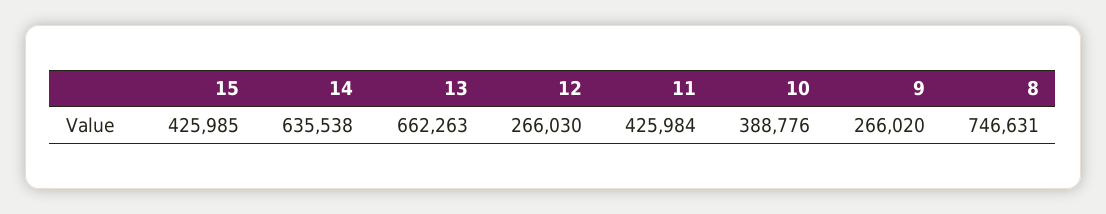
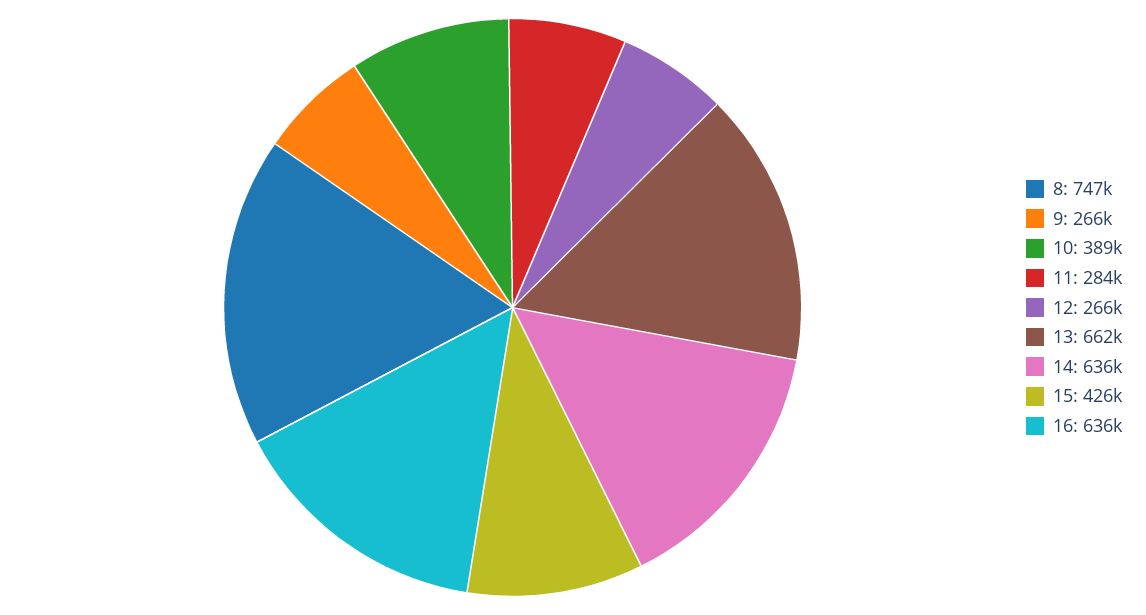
  {
    "15": 425985,
    "14": 635538,
    "13": 662263,
    "12": 266030,
-   "11": 425984,
+   "11": 284000,
    "10": 388776,
    "9": 266020,
-   "8": 746631
+   "8": 746631,
+   "16": 636000
  }

